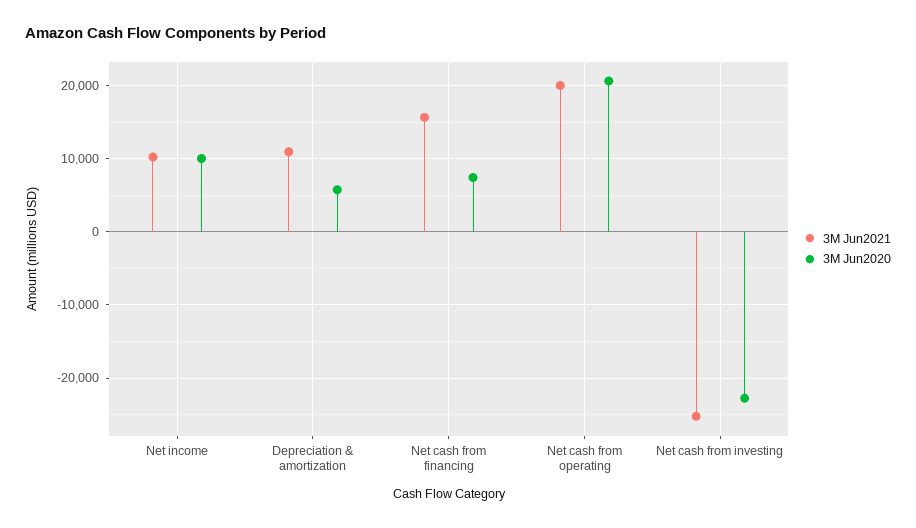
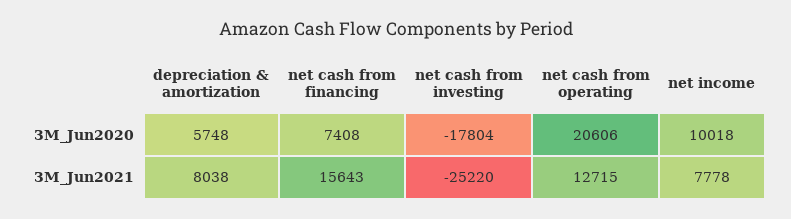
  {
    "3M Jun2021": {
-     "Net income": 10000,
+     "Net income": 7778,
-     "Depreciation & amortization": 11000,
+     "Depreciation & amortization": 8038,
      "Net cash from financing": 15643,
-     "Net cash from operating": 20000,
+     "Net cash from operating": 12715,
      "Net cash from investing": -25220
    },
    "3M Jun2020": {
      "Net income": 10018,
      "Depreciation & amortization": 5748,
      "Net cash from financing": 7408,
      "Net cash from operating": 20606,
-     "Net cash from investing": -23000
+     "Net cash from investing": -17804
    }
  }

